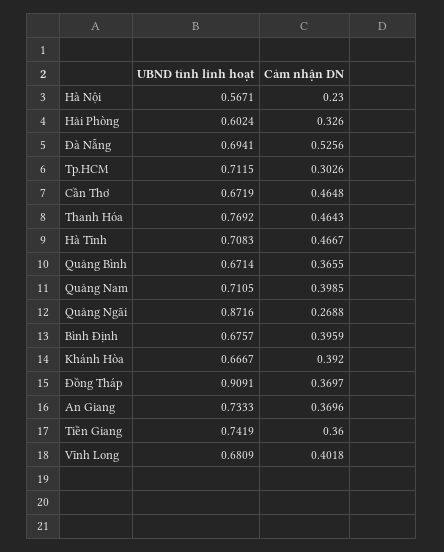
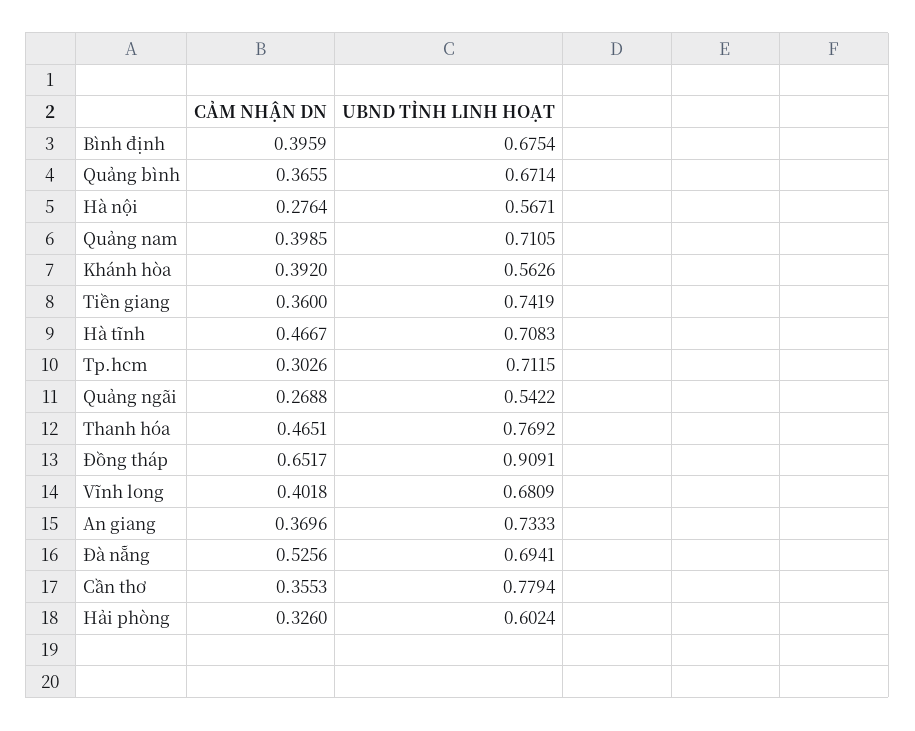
  {
    "UBND tỉnh linh hoạt": {
      "Hà Nội": 0.5671,
      "Hải Phòng": 0.6024,
      "Đà Nẵng": 0.6941,
      "Tp.HCM": 0.7115,
-     "Cần Thơ": 0.6719,
+     "Cần Thơ": 0.7794,
      "Thanh Hóa": 0.7692,
      "Hà Tĩnh": 0.7083,
      "Quảng Bình": 0.6714,
      "Quảng Nam": 0.7105,
-     "Quảng Ngãi": 0.8716,
+     "Quảng Ngãi": 0.5422,
-     "Bình Định": 0.6757,
+     "Bình Định": 0.6754,
-     "Khánh Hòa": 0.6667,
+     "Khánh Hòa": 0.5626,
      "Đồng Tháp": 0.9091,
      "An Giang": 0.7333,
      "Tiền Giang": 0.7419,
      "Vĩnh Long": 0.6809
    },
    "Cảm nhận DN": {
-     "Hà Nội": 0.23,
+     "Hà Nội": 0.2764,
      "Hải Phòng": 0.326,
      "Đà Nẵng": 0.5256,
      "Tp.HCM": 0.3026,
-     "Cần Thơ": 0.4648,
+     "Cần Thơ": 0.3553,
-     "Thanh Hóa": 0.4643,
+     "Thanh Hóa": 0.4651,
      "Hà Tĩnh": 0.4667,
      "Quảng Bình": 0.3655,
      "Quảng Nam": 0.3985,
      "Quảng Ngãi": 0.2688,
      "Bình Định": 0.3959,
      "Khánh Hòa": 0.392,
-     "Đồng Tháp": 0.3697,
+     "Đồng Tháp": 0.6517,
      "An Giang": 0.3696,
      "Tiền Giang": 0.36,
      "Vĩnh Long": 0.4018
    }
  }

